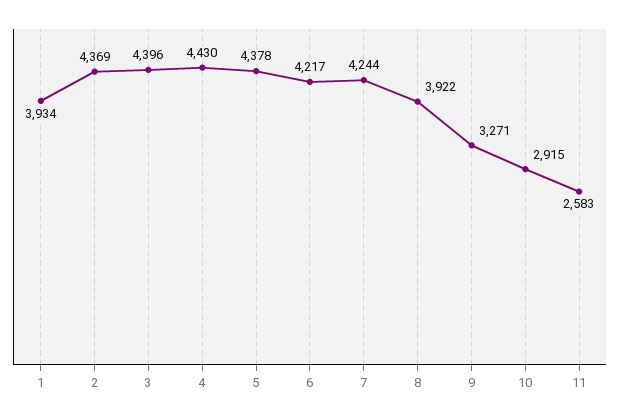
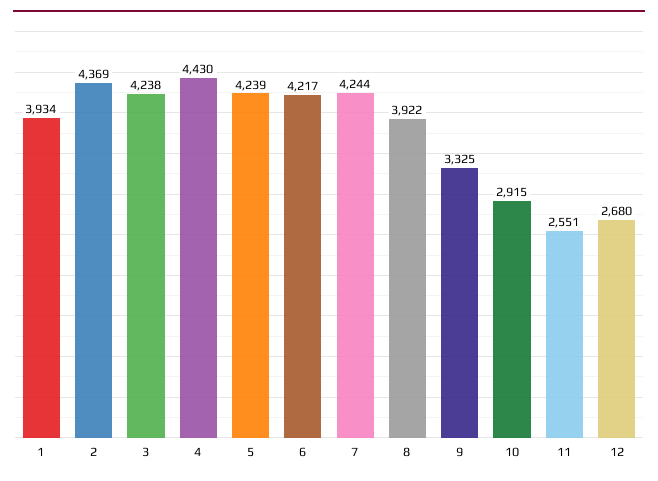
  {
    "1": 3934,
    "2": 4369,
-   "3": 4396,
+   "3": 4238,
    "4": 4430,
-   "5": 4378,
+   "5": 4239,
    "6": 4217,
    "7": 4244,
    "8": 3922,
-   "9": 3271,
+   "9": 3325,
    "10": 2915,
-   "11": 2583
+   "11": 2551,
+   "12": 2680
  }

